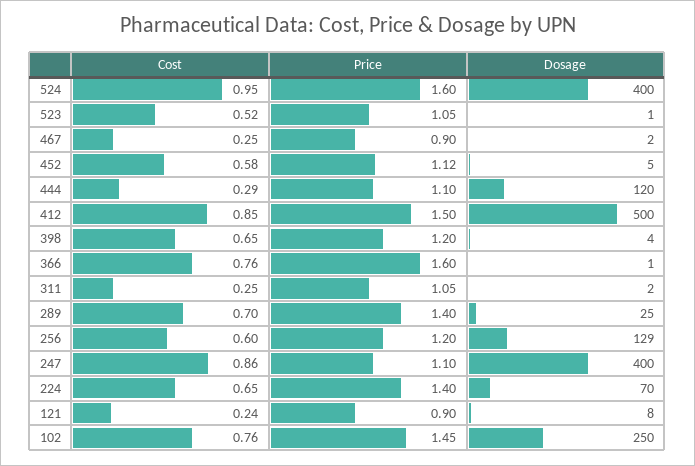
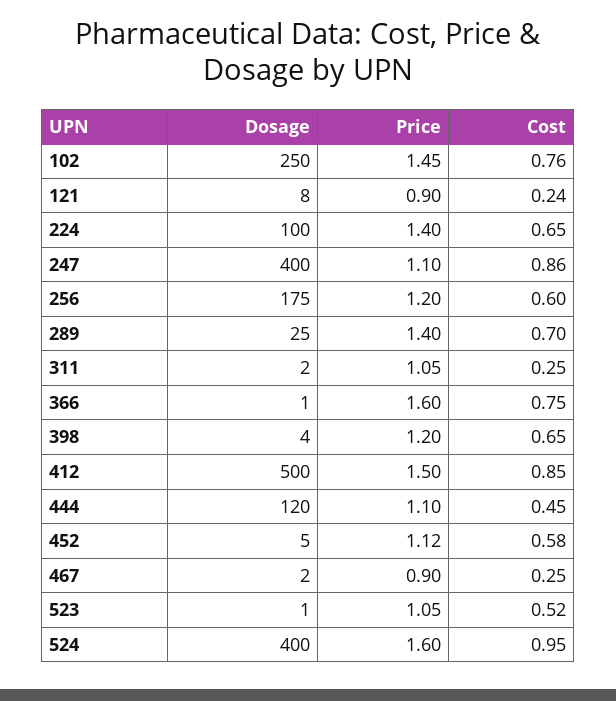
  {
    "Cost": {
      "524": 0.95,
      "523": 0.52,
      "467": 0.25,
      "452": 0.58,
-     "444": 0.29,
+     "444": 0.45,
      "412": 0.85,
      "398": 0.65,
-     "366": 0.76,
+     "366": 0.75,
      "311": 0.25,
      "289": 0.7,
      "256": 0.6,
      "247": 0.86,
      "224": 0.65,
      "121": 0.24,
      "102": 0.76
    },
    "Price": {
      "524": 1.6,
      "523": 1.05,
      "467": 0.9,
      "452": 1.12,
      "444": 1.1,
      "412": 1.5,
      "398": 1.2,
      "366": 1.6,
      "311": 1.05,
      "289": 1.4,
      "256": 1.2,
      "247": 1.1,
      "224": 1.4,
      "121": 0.9,
      "102": 1.45
    },
    "Dosage": {
      "524": 400,
      "523": 1,
      "467": 2,
      "452": 5,
      "444": 120,
      "412": 500,
      "398": 4,
      "366": 1,
      "311": 2,
      "289": 25,
-     "256": 129,
+     "256": 175,
      "247": 400,
-     "224": 70,
+     "224": 100,
      "121": 8,
      "102": 250
    }
  }

